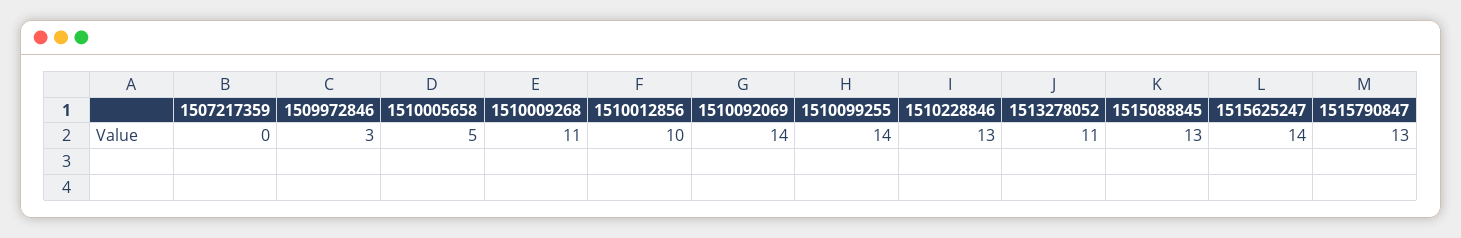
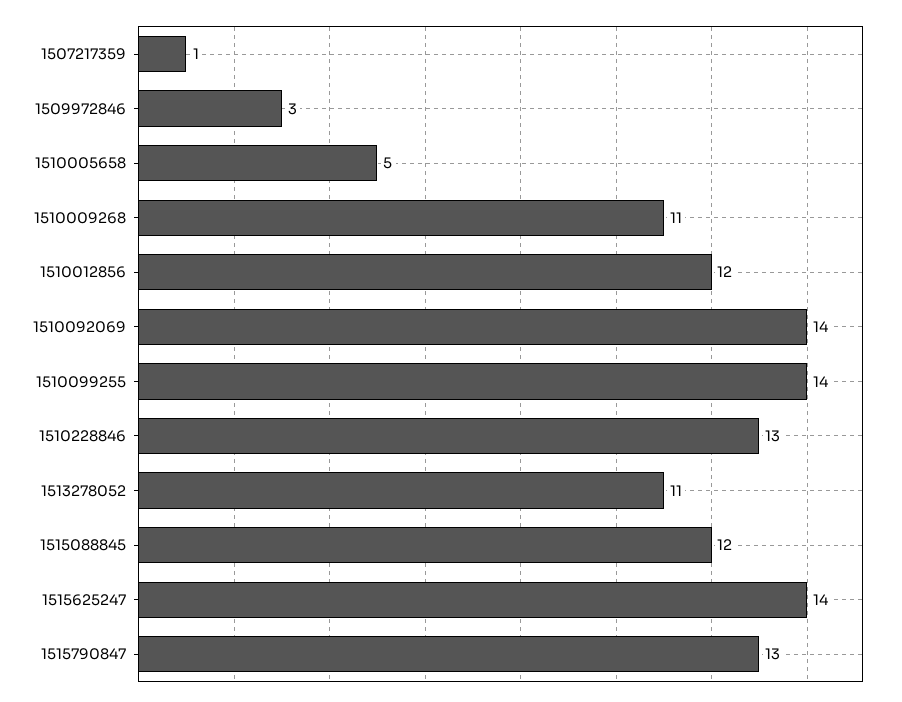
  {
-   "1507217359": 0,
+   "1507217359": 1,
    "1509972846": 3,
    "1510005658": 5,
    "1510009268": 11,
-   "1510012856": 10,
+   "1510012856": 12,
    "1510092069": 14,
    "1510099255": 14,
    "1510228846": 13,
    "1513278052": 11,
-   "1515088845": 13,
+   "1515088845": 12,
    "1515625247": 14,
    "1515790847": 13
  }

